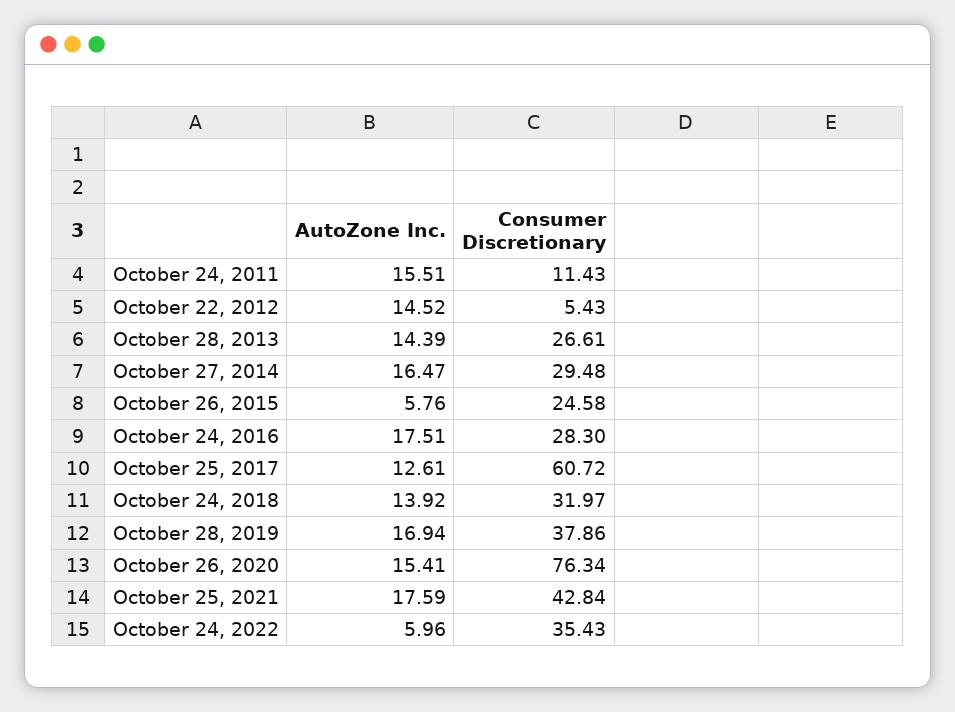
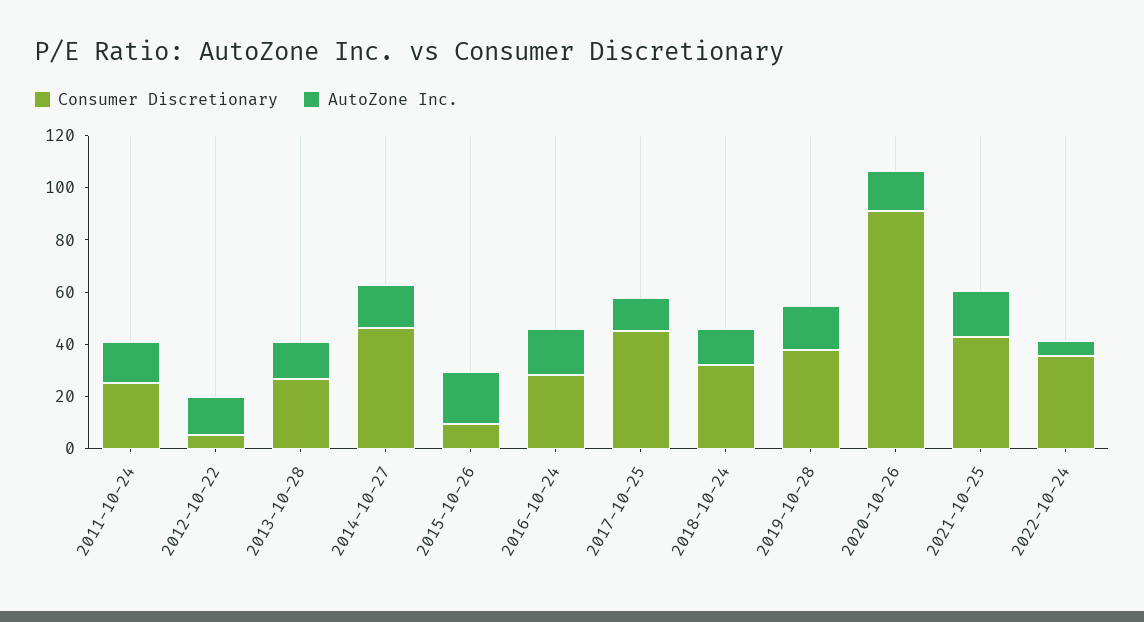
  {
    "AutoZone Inc.": {
      "October 24, 2011": 15.51,
      "October 22, 2012": 14.52,
      "October 28, 2013": 14.39,
      "October 27, 2014": 16.47,
-     "October 26, 2015": 5.76,
+     "October 26, 2015": 20,
      "October 24, 2016": 17.51,
      "October 25, 2017": 12.61,
      "October 24, 2018": 13.92,
      "October 28, 2019": 16.94,
      "October 26, 2020": 15.41,
      "October 25, 2021": 17.59,
      "October 24, 2022": 5.96
    },
    "Consumer Discretionary": {
-     "October 24, 2011": 11.43,
+     "October 24, 2011": 25,
      "October 22, 2012": 5.43,
      "October 28, 2013": 26.61,
-     "October 27, 2014": 29.48,
+     "October 27, 2014": 45,
-     "October 26, 2015": 24.58,
+     "October 26, 2015": 10,
      "October 24, 2016": 28.3,
-     "October 25, 2017": 60.72,
+     "October 25, 2017": 45,
      "October 24, 2018": 31.97,
      "October 28, 2019": 37.86,
-     "October 26, 2020": 76.34,
+     "October 26, 2020": 90,
      "October 25, 2021": 42.84,
      "October 24, 2022": 35.43
    }
  }

